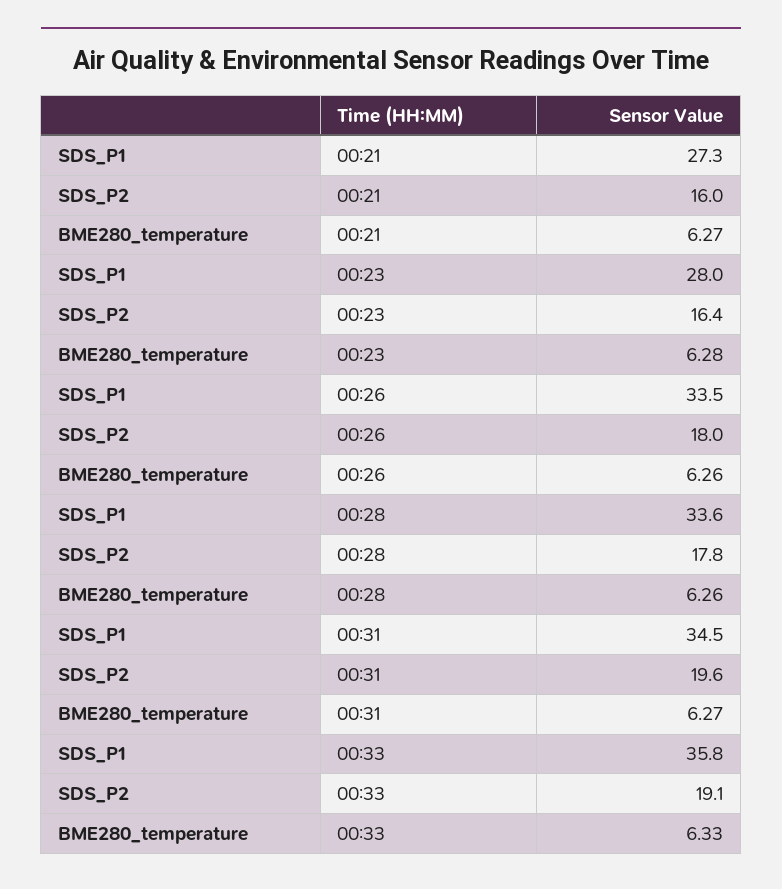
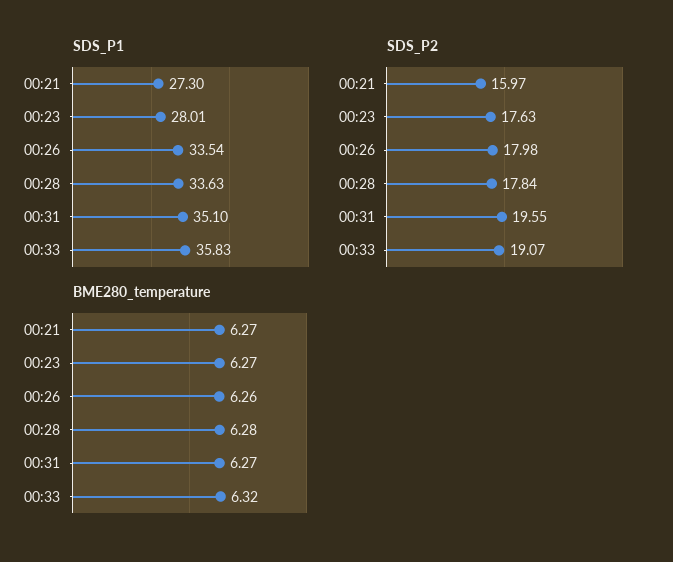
  {
    "SDS_P1": {
      "00:21": 27.3,
      "00:23": 28.01,
      "00:26": 33.54,
      "00:28": 33.63,
-     "00:31": 34.5,
+     "00:31": 35.1,
      "00:33": 35.83
    },
    "SDS_P2": {
      "00:21": 15.97,
-     "00:23": 16.4,
+     "00:23": 17.63,
      "00:26": 17.98,
      "00:28": 17.84,
      "00:31": 19.55,
      "00:33": 19.07
    },
    "BME280_temperature": {
      "00:21": 6.27,
-     "00:23": 6.28,
+     "00:23": 6.27,
      "00:26": 6.26,
-     "00:28": 6.26,
+     "00:28": 6.28,
      "00:31": 6.27,
-     "00:33": 6.33
+     "00:33": 6.32
    }
  }

